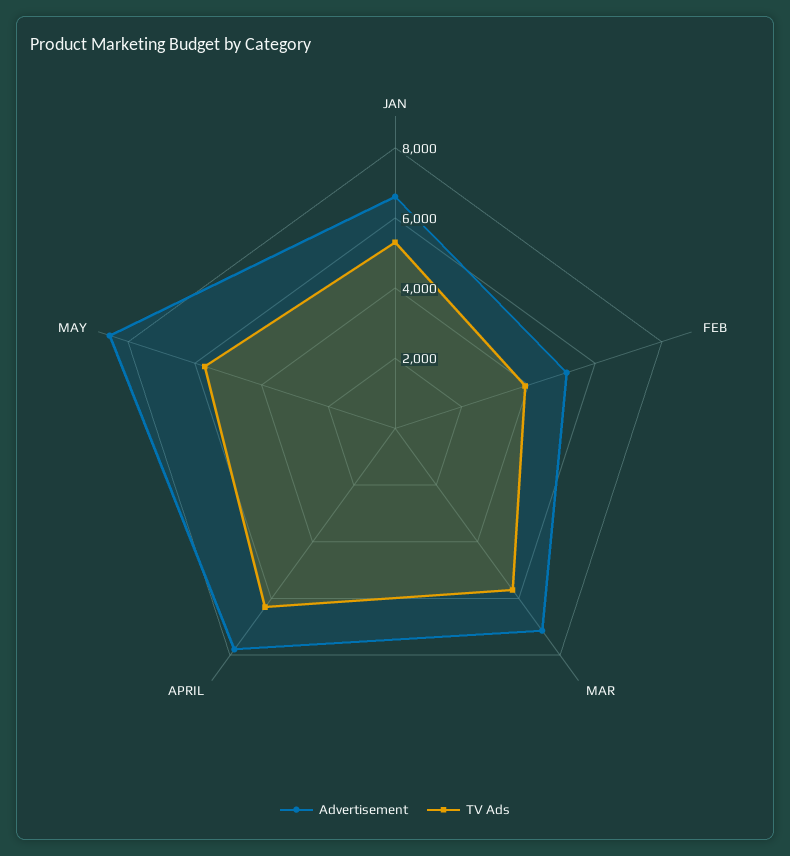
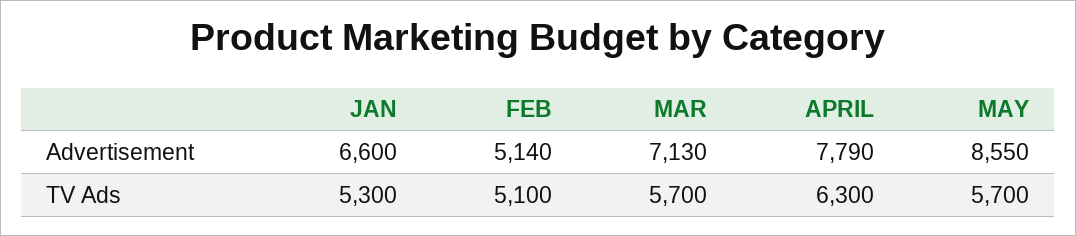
  {
    "Advertisement": {
      "JAN": 6600,
      "FEB": 5140,
      "MAR": 7130,
      "APRIL": 7790,
      "MAY": 8550
    },
    "TV Ads": {
      "JAN": 5300,
-     "FEB": 4000,
+     "FEB": 5100,
      "MAR": 5700,
      "APRIL": 6300,
      "MAY": 5700
    }
  }

